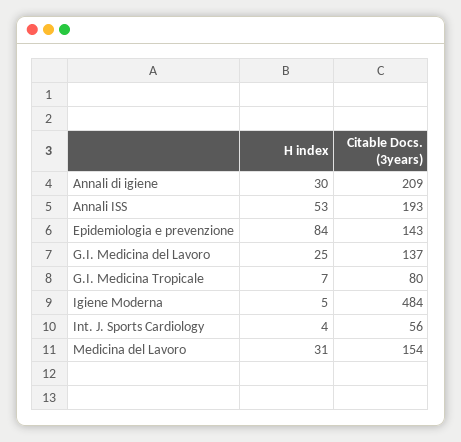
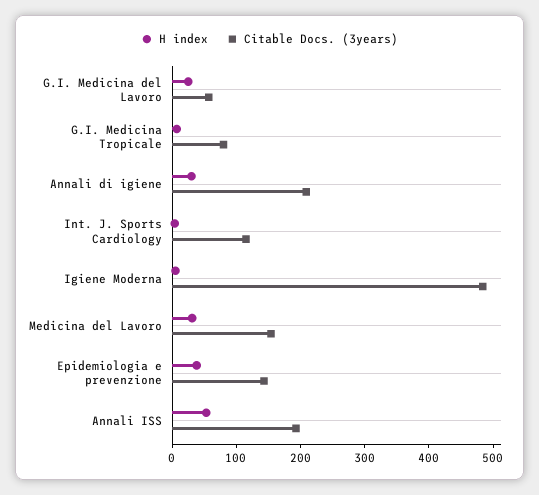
  {
    "H index": {
      "Annali di igiene": 30,
      "Annali ISS": 53,
-     "Epidemiologia e prevenzione": 84,
+     "Epidemiologia e prevenzione": 40,
      "G.I. Medicina del Lavoro": 25,
      "G.I. Medicina Tropicale": 7,
      "Igiene Moderna": 5,
      "Int. J. Sports Cardiology": 4,
      "Medicina del Lavoro": 31
    },
    "Citable Docs. (3years)": {
      "Annali di igiene": 209,
      "Annali ISS": 193,
      "Epidemiologia e prevenzione": 143,
-     "G.I. Medicina del Lavoro": 137,
+     "G.I. Medicina del Lavoro": 60,
      "G.I. Medicina Tropicale": 80,
      "Igiene Moderna": 484,
-     "Int. J. Sports Cardiology": 56,
+     "Int. J. Sports Cardiology": 120,
      "Medicina del Lavoro": 154
    }
  }

